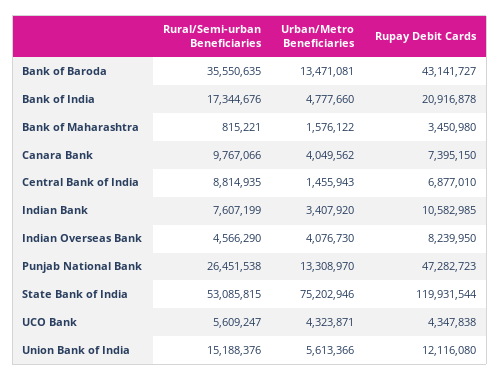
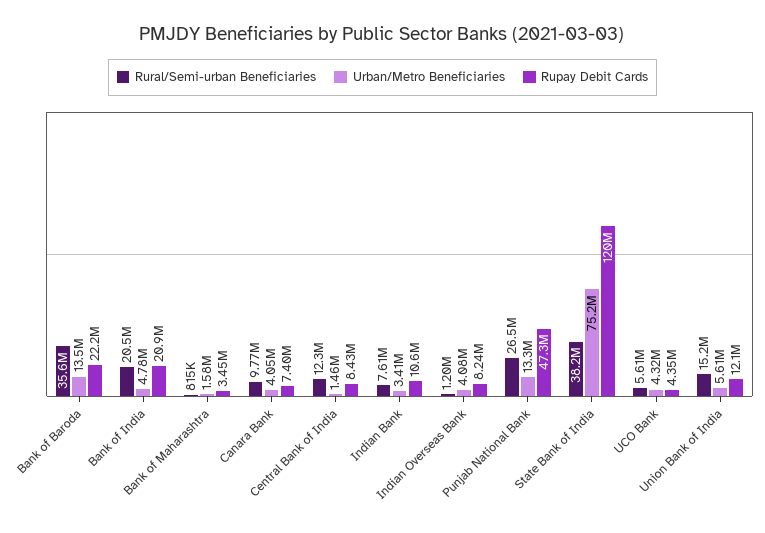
  {
    "Rural/Semi-urban Beneficiaries": {
      "Bank of Baroda": 35550635,
-     "Bank of India": 17344676,
+     "Bank of India": 20500000,
      "Bank of Maharashtra": 815221,
      "Canara Bank": 9767066,
-     "Central Bank of India": 8814935,
+     "Central Bank of India": 12300000,
      "Indian Bank": 7607199,
-     "Indian Overseas Bank": 4566290,
+     "Indian Overseas Bank": 1200000,
      "Punjab National Bank": 26451538,
-     "State Bank of India": 53085815,
+     "State Bank of India": 38200000,
      "UCO Bank": 5609247,
      "Union Bank of India": 15188376
    },
    "Urban/Metro Beneficiaries": {
      "Bank of Baroda": 13471081,
      "Bank of India": 4777660,
      "Bank of Maharashtra": 1576122,
      "Canara Bank": 4049562,
      "Central Bank of India": 1455943,
      "Indian Bank": 3407920,
      "Indian Overseas Bank": 4076730,
      "Punjab National Bank": 13308970,
      "State Bank of India": 75202946,
      "UCO Bank": 4323871,
      "Union Bank of India": 5613366
    },
    "Rupay Debit Cards": {
-     "Bank of Baroda": 43141727,
+     "Bank of Baroda": 22200000,
      "Bank of India": 20916878,
      "Bank of Maharashtra": 3450980,
      "Canara Bank": 7395150,
-     "Central Bank of India": 6877010,
+     "Central Bank of India": 8430000,
      "Indian Bank": 10582985,
      "Indian Overseas Bank": 8239950,
      "Punjab National Bank": 47282723,
      "State Bank of India": 119931544,
      "UCO Bank": 4347838,
      "Union Bank of India": 12116080
    }
  }

